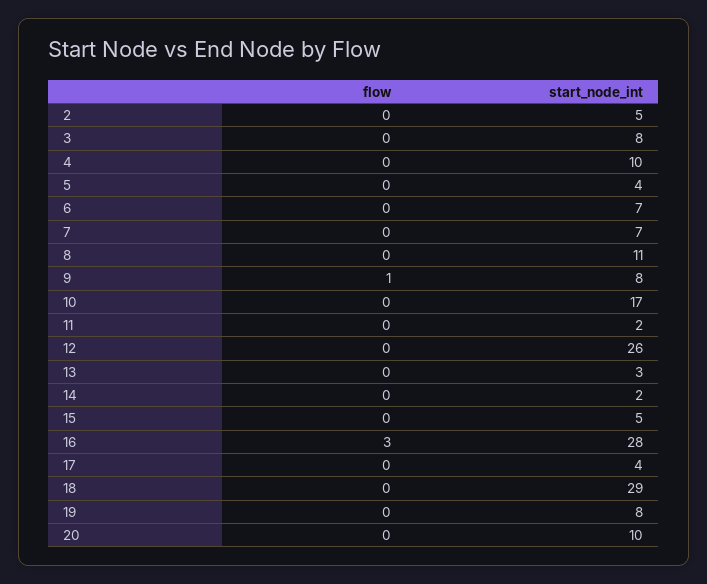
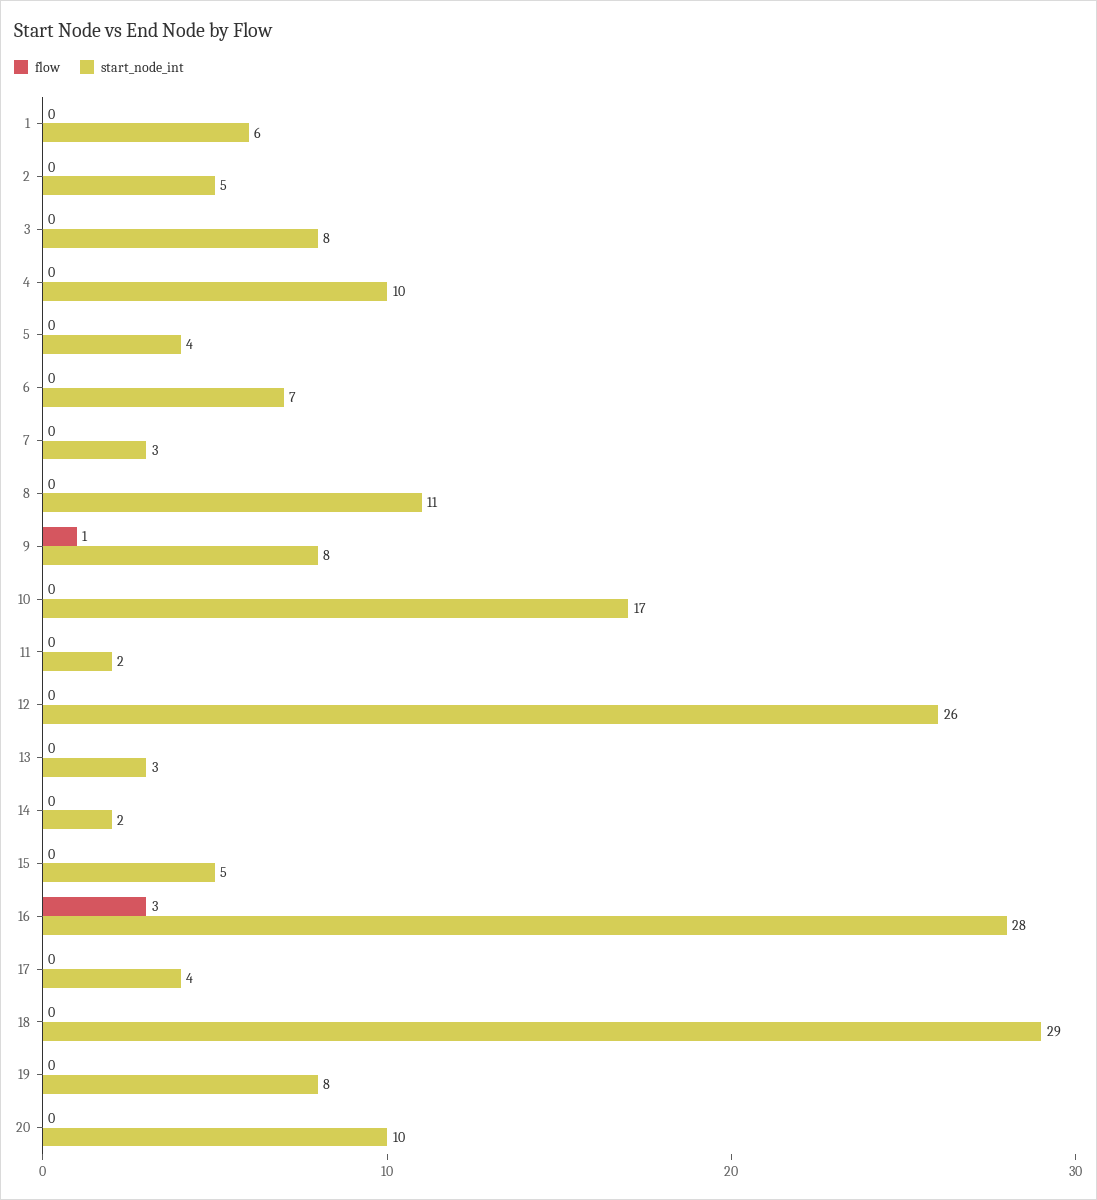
  {
    "flow": {
      "2": 0,
      "3": 0,
      "4": 0,
      "5": 0,
      "6": 0,
      "7": 0,
      "8": 0,
      "9": 1,
      "10": 0,
      "11": 0,
      "12": 0,
      "13": 0,
      "14": 0,
      "15": 0,
      "16": 3,
      "17": 0,
      "18": 0,
      "19": 0,
-     "20": 0
+     "20": 0,
+     "1": 0
    },
    "start_node_int": {
      "2": 5,
      "3": 8,
      "4": 10,
      "5": 4,
      "6": 7,
-     "7": 7,
+     "7": 3,
      "8": 11,
      "9": 8,
      "10": 17,
      "11": 2,
      "12": 26,
      "13": 3,
      "14": 2,
      "15": 5,
      "16": 28,
      "17": 4,
      "18": 29,
      "19": 8,
-     "20": 10
+     "20": 10,
+     "1": 6
    }
  }

